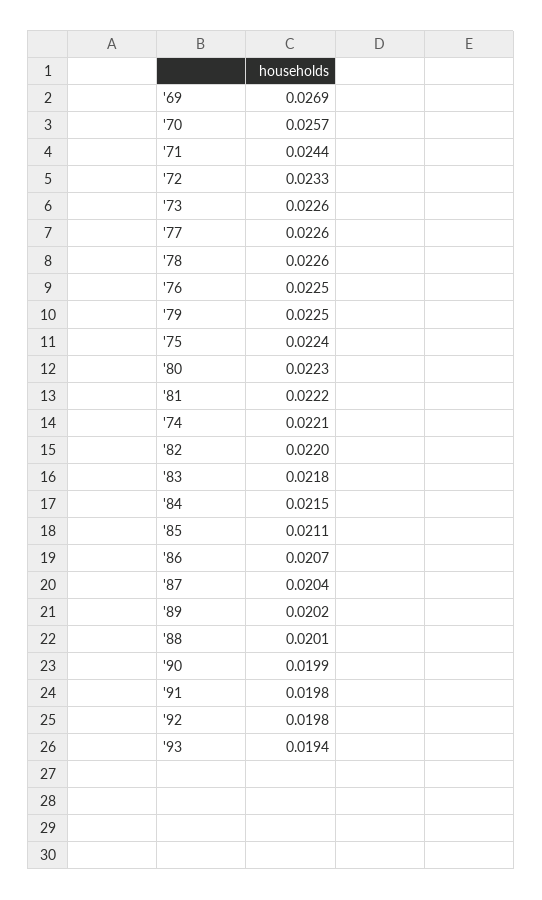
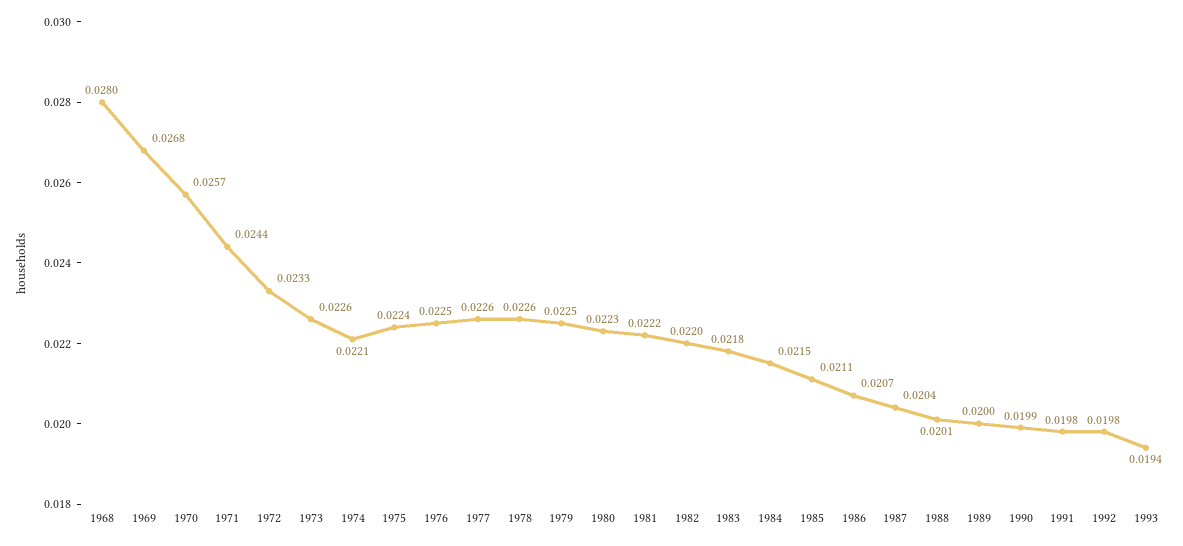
  {
-   "'69": 0.0269,
+   "'69": 0.0268,
    "'70": 0.0257,
    "'71": 0.0244,
    "'72": 0.0233,
    "'73": 0.0226,
    "'77": 0.0226,
    "'78": 0.0226,
    "'76": 0.0225,
    "'79": 0.0225,
    "'75": 0.0224,
    "'80": 0.0223,
    "'81": 0.0222,
    "'74": 0.0221,
    "'82": 0.022,
    "'83": 0.0218,
    "'84": 0.0215,
    "'85": 0.0211,
    "'86": 0.0207,
    "'87": 0.0204,
-   "'89": 0.0202,
+   "'89": 0.02,
    "'88": 0.0201,
    "'90": 0.0199,
    "'91": 0.0198,
    "'92": 0.0198,
-   "'93": 0.0194
+   "'93": 0.0194,
+   "1968": 0.028
  }

